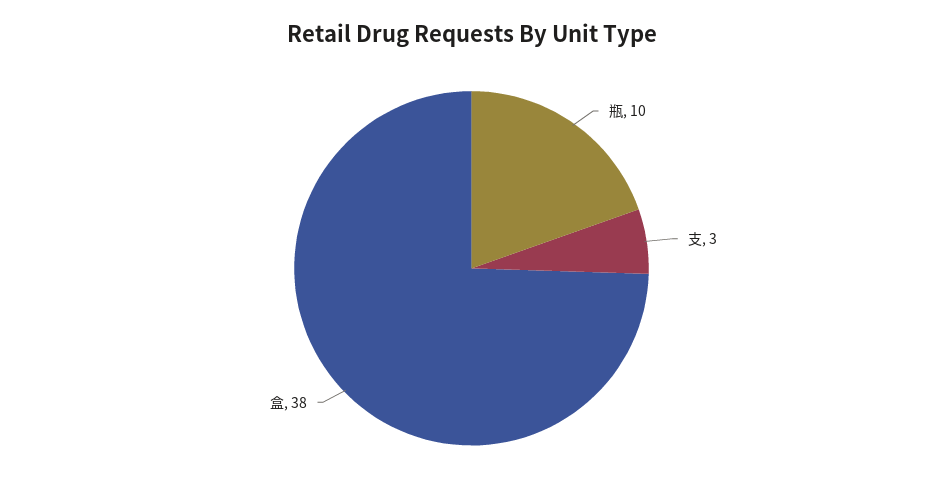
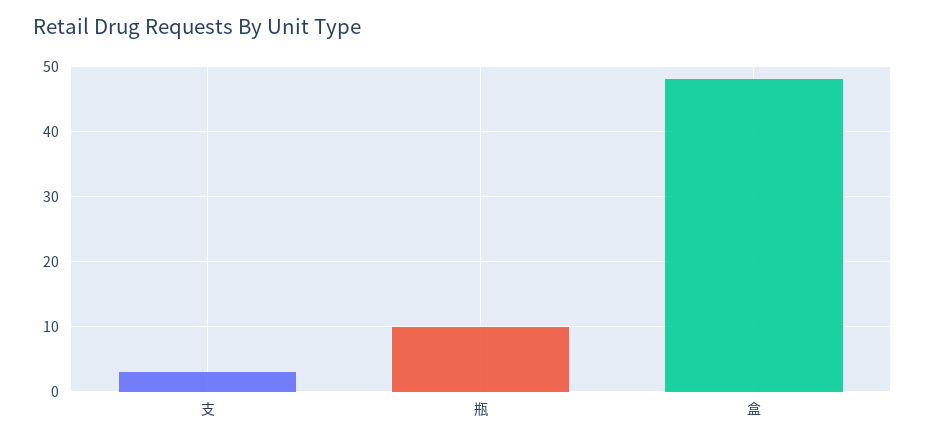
  {
    "瓶": 10,
    "支": 3,
-   "盒": 38
+   "盒": 48
  }

